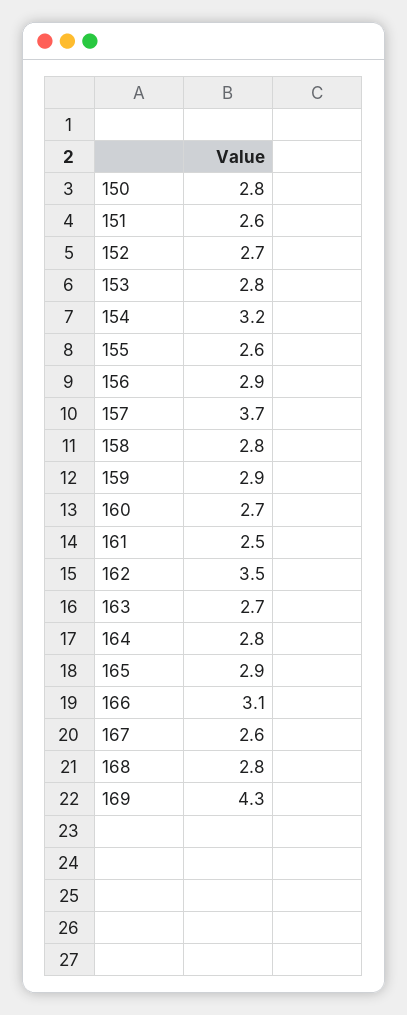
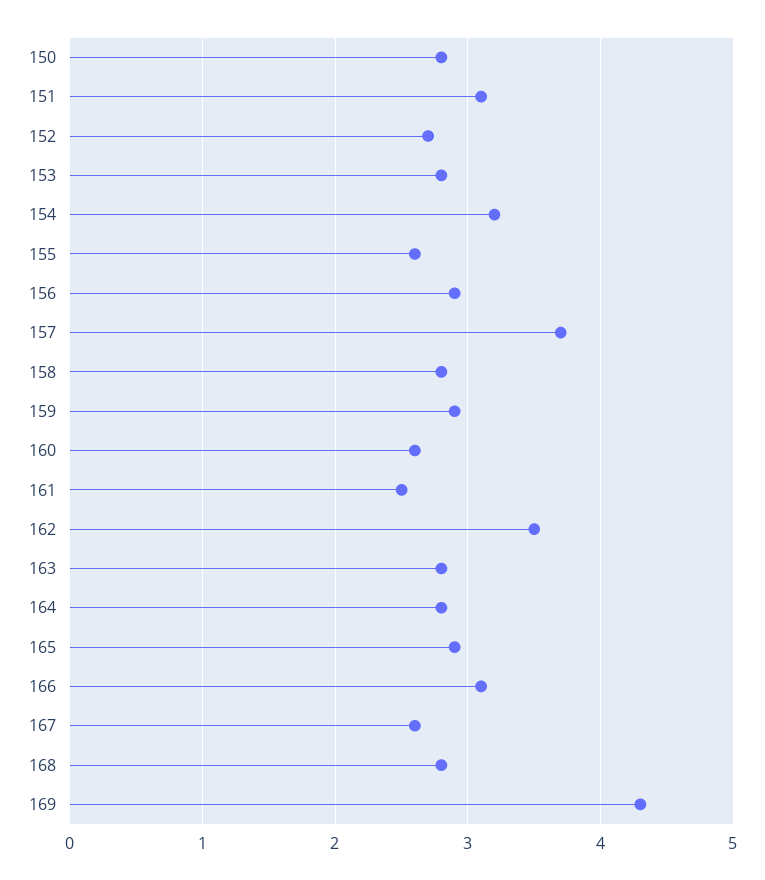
  {
    "150": 2.8,
-   "151": 2.6,
+   "151": 3.1,
    "152": 2.7,
    "153": 2.8,
    "154": 3.2,
    "155": 2.6,
    "156": 2.9,
    "157": 3.7,
    "158": 2.8,
    "159": 2.9,
-   "160": 2.7,
+   "160": 2.6,
    "161": 2.5,
    "162": 3.5,
-   "163": 2.7,
+   "163": 2.8,
    "164": 2.8,
    "165": 2.9,
    "166": 3.1,
    "167": 2.6,
    "168": 2.8,
    "169": 4.3
  }

